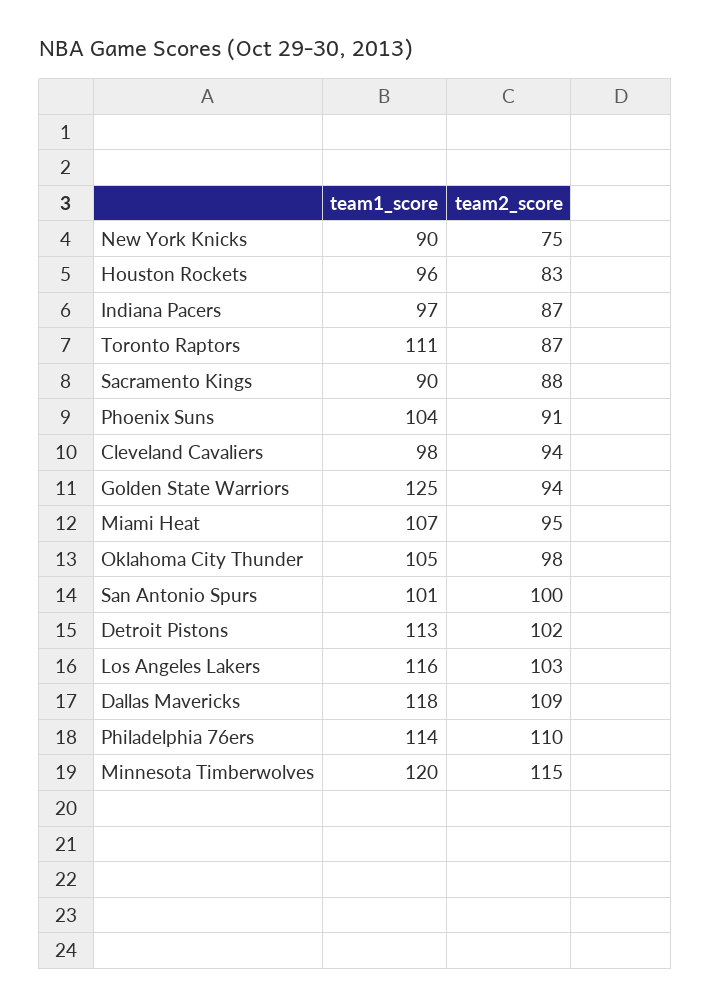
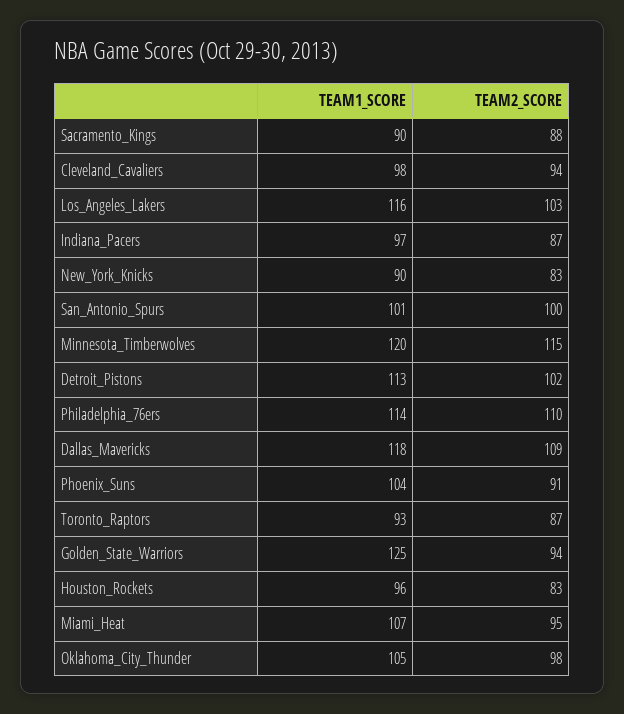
  {
    "team1_score": {
      "New York Knicks": 90,
      "Houston Rockets": 96,
      "Indiana Pacers": 97,
-     "Toronto Raptors": 111,
+     "Toronto Raptors": 93,
      "Sacramento Kings": 90,
      "Phoenix Suns": 104,
      "Cleveland Cavaliers": 98,
      "Golden State Warriors": 125,
      "Miami Heat": 107,
      "Oklahoma City Thunder": 105,
      "San Antonio Spurs": 101,
      "Detroit Pistons": 113,
      "Los Angeles Lakers": 116,
      "Dallas Mavericks": 118,
      "Philadelphia 76ers": 114,
      "Minnesota Timberwolves": 120
    },
    "team2_score": {
-     "New York Knicks": 75,
+     "New York Knicks": 83,
      "Houston Rockets": 83,
      "Indiana Pacers": 87,
      "Toronto Raptors": 87,
      "Sacramento Kings": 88,
      "Phoenix Suns": 91,
      "Cleveland Cavaliers": 94,
      "Golden State Warriors": 94,
      "Miami Heat": 95,
      "Oklahoma City Thunder": 98,
      "San Antonio Spurs": 100,
      "Detroit Pistons": 102,
      "Los Angeles Lakers": 103,
      "Dallas Mavericks": 109,
      "Philadelphia 76ers": 110,
      "Minnesota Timberwolves": 115
    }
  }

